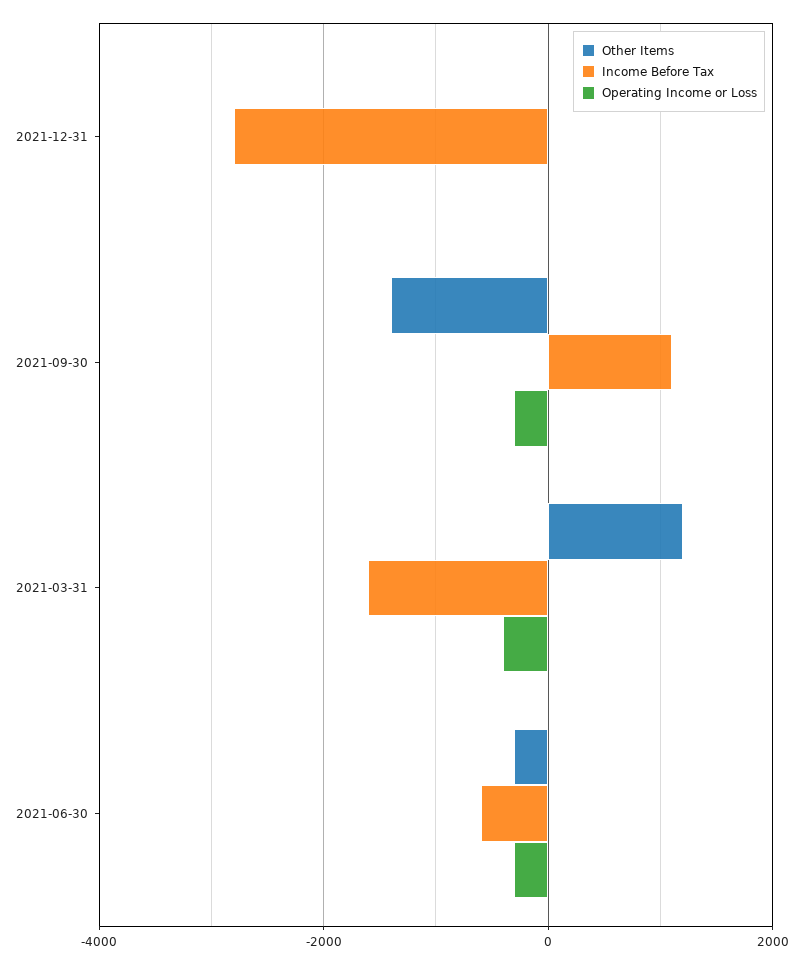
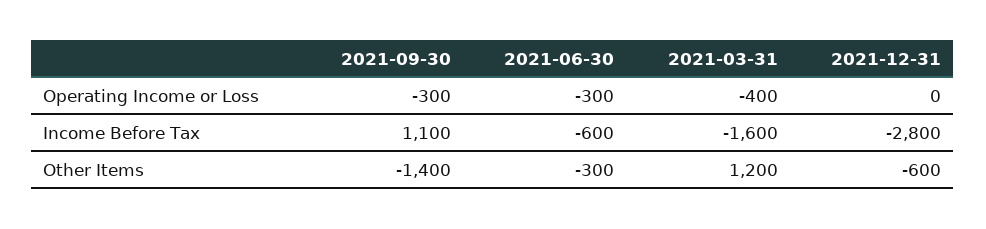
  {
    "Other Items": {
-     "2021-12-31": 0,
+     "2021-12-31": -600,
      "2021-09-30": -1400,
      "2021-03-31": 1200,
      "2021-06-30": -300
    },
    "Income Before Tax": {
      "2021-12-31": -2800,
      "2021-09-30": 1100,
      "2021-03-31": -1600,
      "2021-06-30": -600
    },
    "Operating Income or Loss": {
      "2021-12-31": 0,
      "2021-09-30": -300,
      "2021-03-31": -400,
      "2021-06-30": -300
    }
  }

